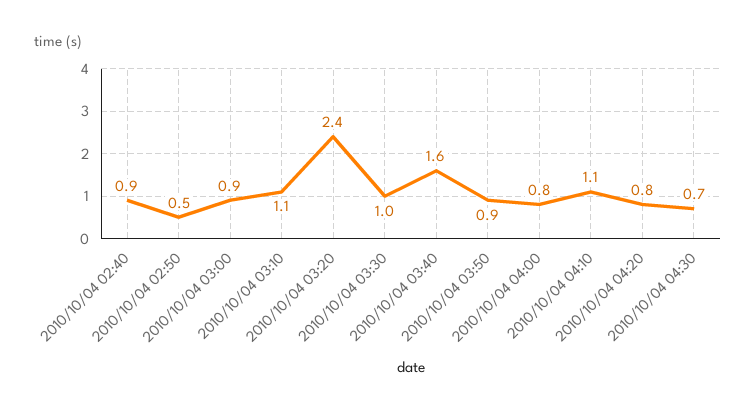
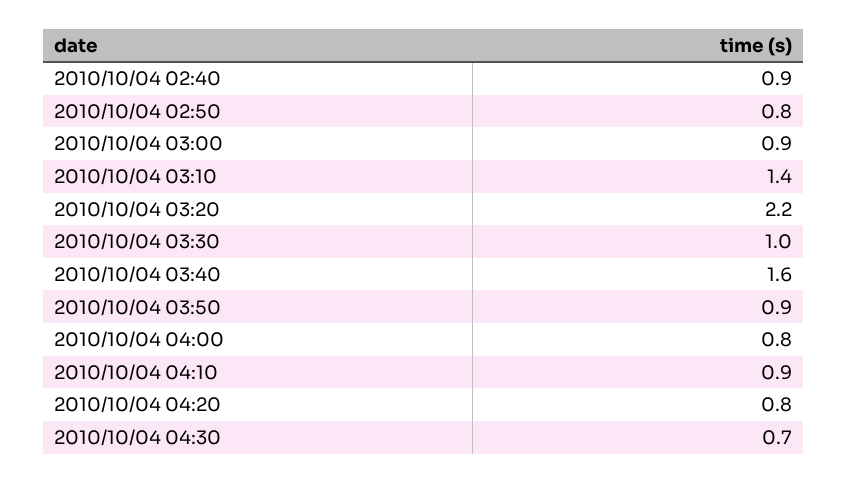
  {
    "2010/10/04 02:40": 0.9,
-   "2010/10/04 02:50": 0.5,
+   "2010/10/04 02:50": 0.8,
    "2010/10/04 03:00": 0.9,
-   "2010/10/04 03:10": 1.1,
+   "2010/10/04 03:10": 1.4,
-   "2010/10/04 03:20": 2.4,
+   "2010/10/04 03:20": 2.2,
    "2010/10/04 03:30": 1,
    "2010/10/04 03:40": 1.6,
    "2010/10/04 03:50": 0.9,
    "2010/10/04 04:00": 0.8,
-   "2010/10/04 04:10": 1.1,
+   "2010/10/04 04:10": 0.9,
    "2010/10/04 04:20": 0.8,
    "2010/10/04 04:30": 0.7
  }

